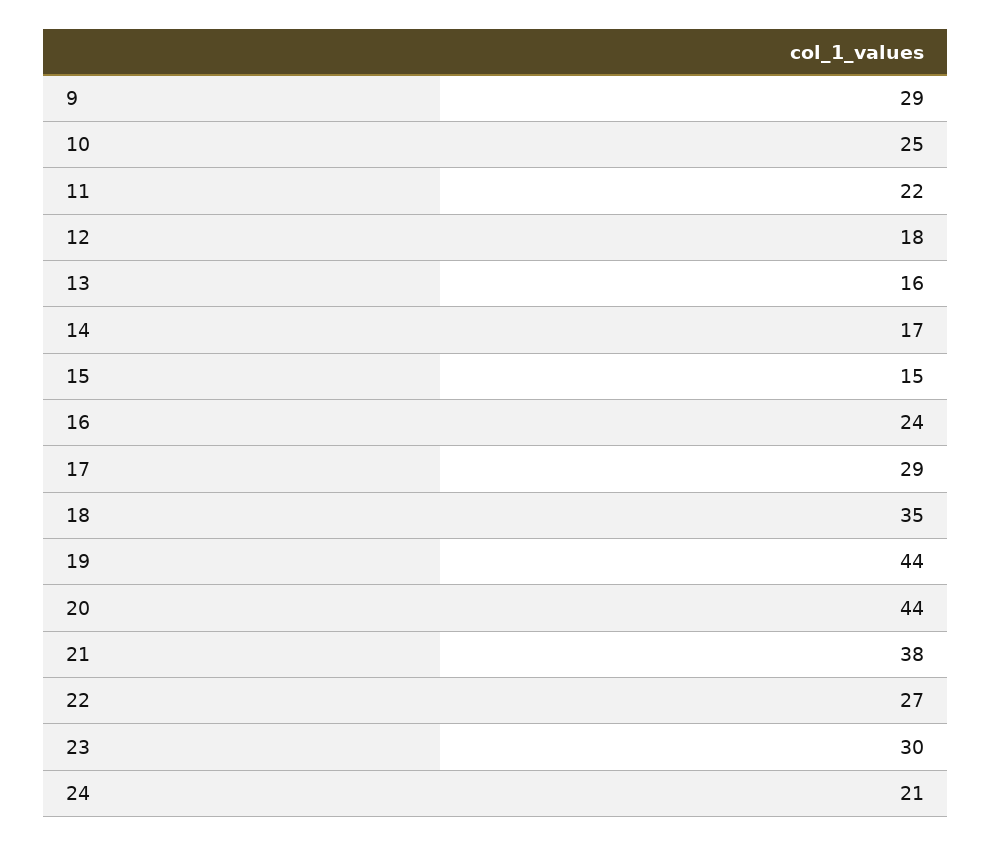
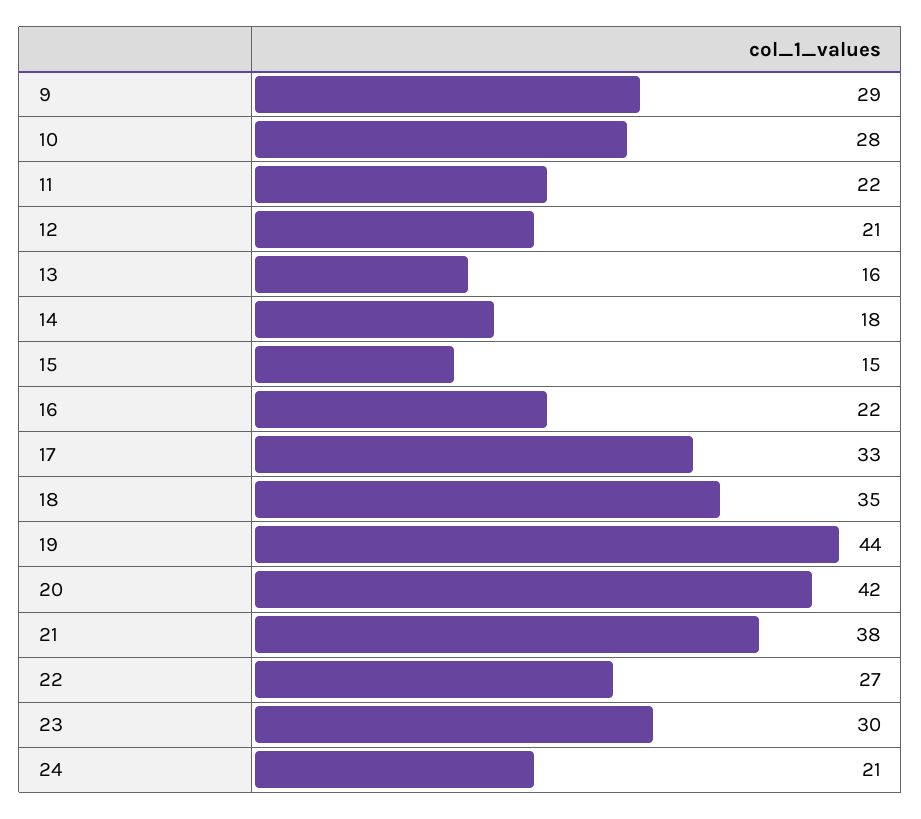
  {
    "9": 29,
-   "10": 25,
+   "10": 28,
    "11": 22,
-   "12": 18,
+   "12": 21,
    "13": 16,
-   "14": 17,
+   "14": 18,
    "15": 15,
-   "16": 24,
+   "16": 22,
-   "17": 29,
+   "17": 33,
    "18": 35,
    "19": 44,
-   "20": 44,
+   "20": 42,
    "21": 38,
    "22": 27,
    "23": 30,
    "24": 21
  }

